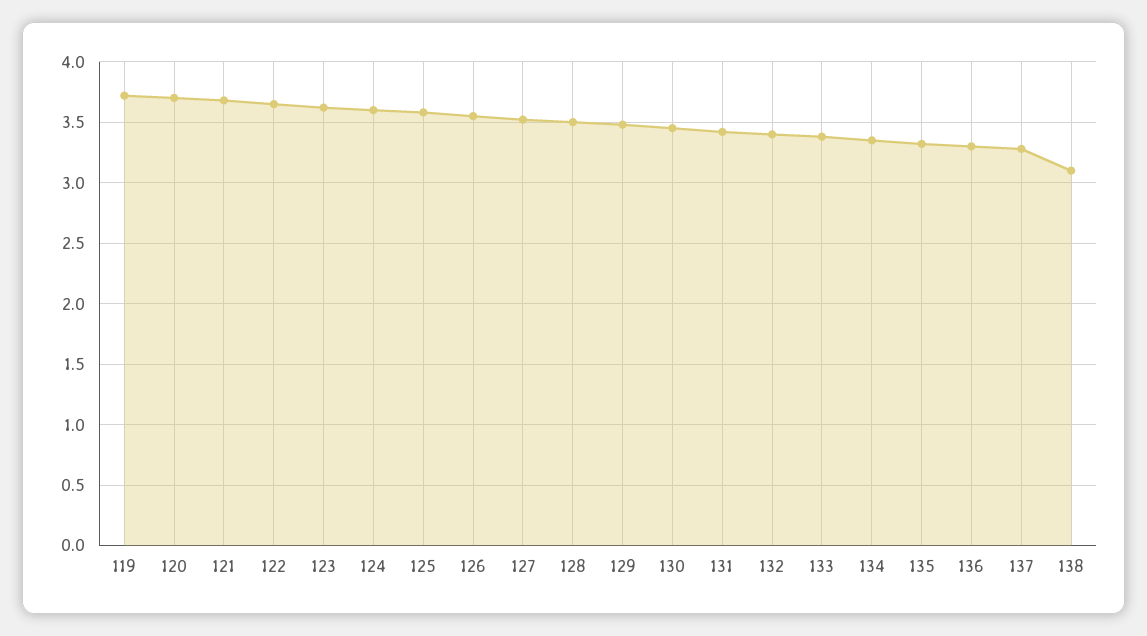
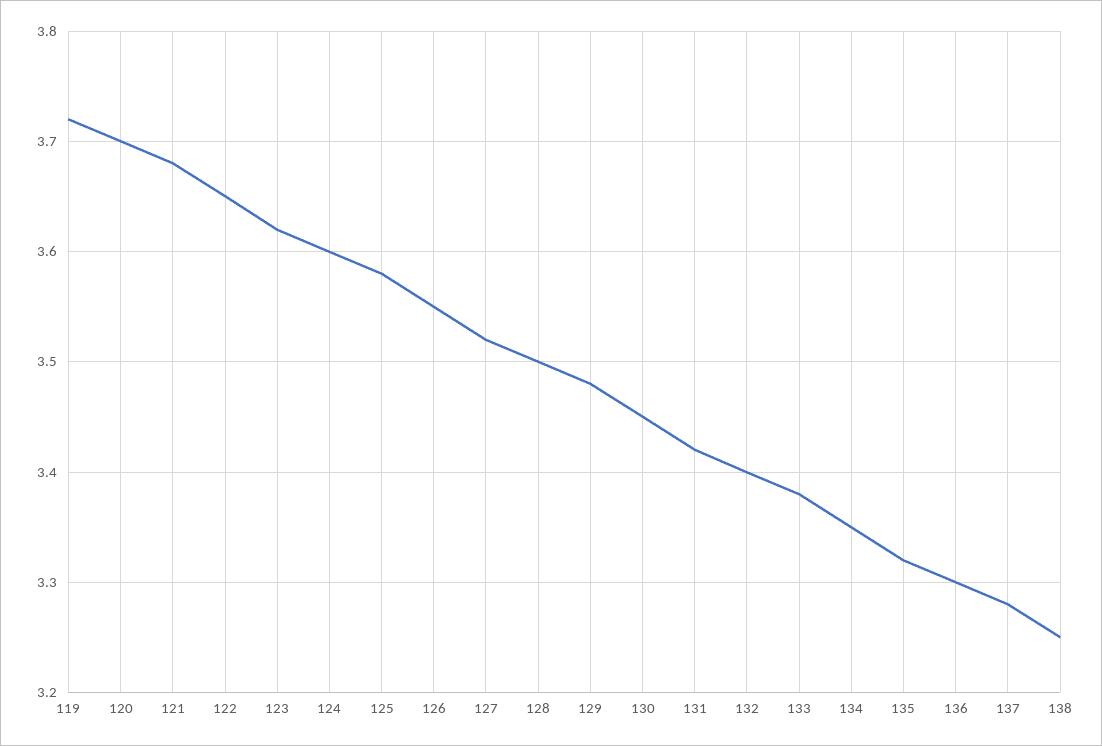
  {
    "119": 3.72,
    "120": 3.7,
    "121": 3.68,
    "122": 3.65,
    "123": 3.62,
    "124": 3.6,
    "125": 3.58,
    "126": 3.55,
    "127": 3.52,
    "128": 3.5,
    "129": 3.48,
    "130": 3.45,
    "131": 3.42,
    "132": 3.4,
    "133": 3.38,
    "134": 3.35,
    "135": 3.32,
    "136": 3.3,
    "137": 3.28,
-   "138": 3.1
+   "138": 3.25
  }

